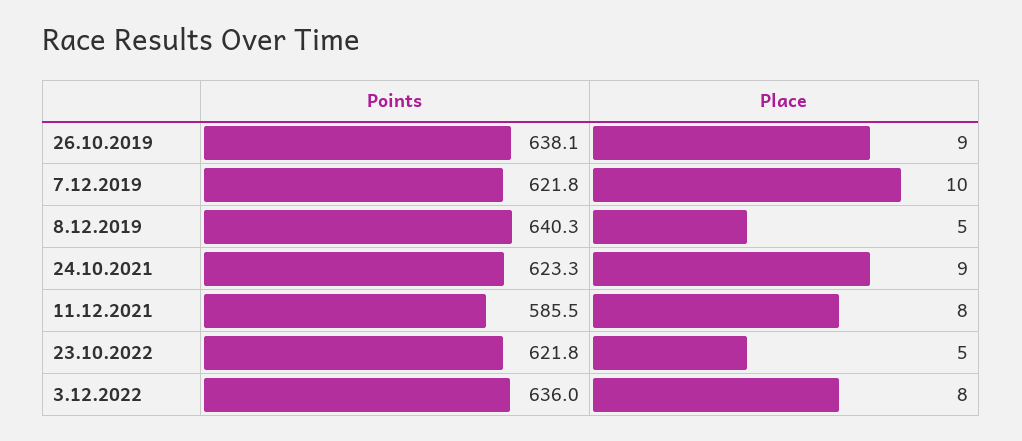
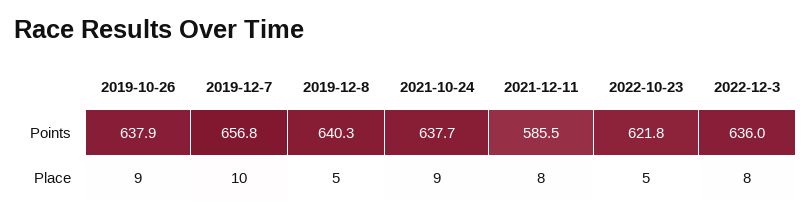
  {
    "Points": {
-     "26.10.2019": 638.1,
+     "26.10.2019": 637.9,
-     "7.12.2019": 621.8,
+     "7.12.2019": 656.8,
      "8.12.2019": 640.3,
-     "24.10.2021": 623.3,
+     "24.10.2021": 637.7,
      "11.12.2021": 585.5,
      "23.10.2022": 621.8,
      "3.12.2022": 636
    },
    "Place": {
      "26.10.2019": 9,
      "7.12.2019": 10,
      "8.12.2019": 5,
      "24.10.2021": 9,
      "11.12.2021": 8,
      "23.10.2022": 5,
      "3.12.2022": 8
    }
  }

